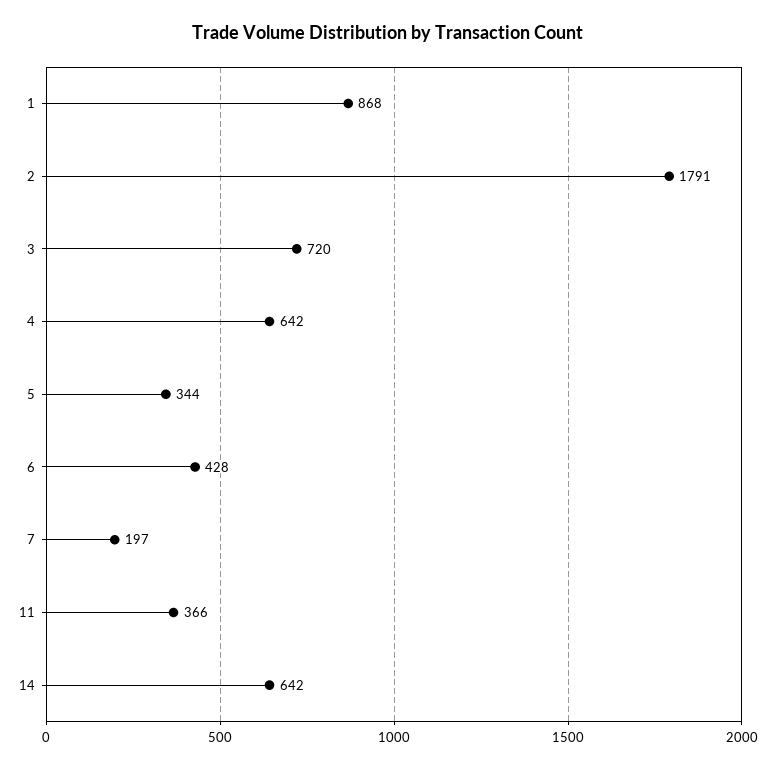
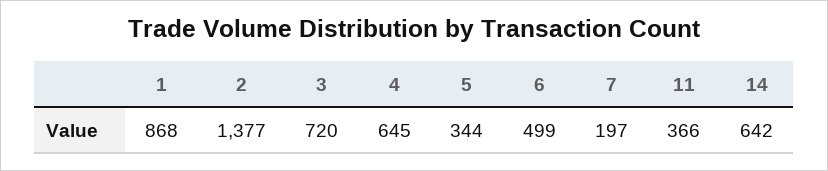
  {
    "1": 868,
-   "2": 1791,
+   "2": 1377,
    "3": 720,
-   "4": 642,
+   "4": 645,
    "5": 344,
-   "6": 428,
+   "6": 499,
    "7": 197,
    "11": 366,
    "14": 642
  }

